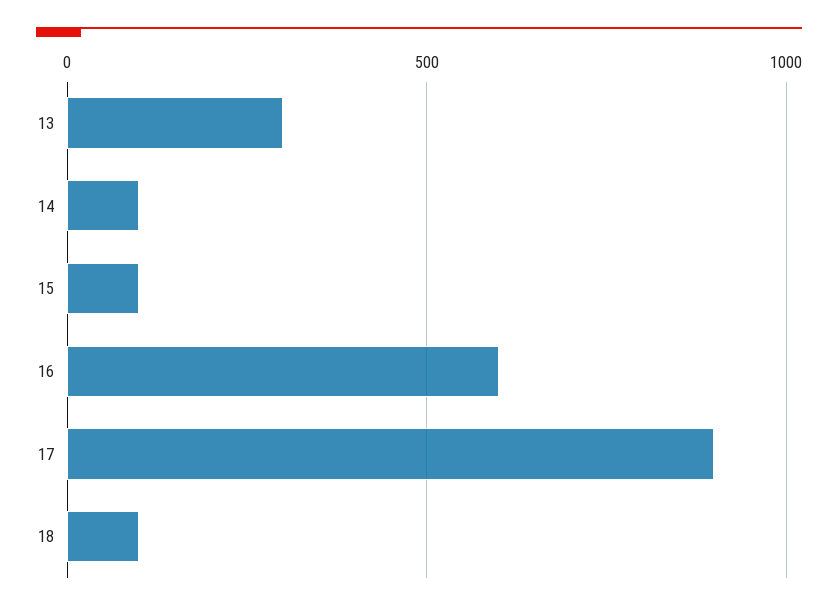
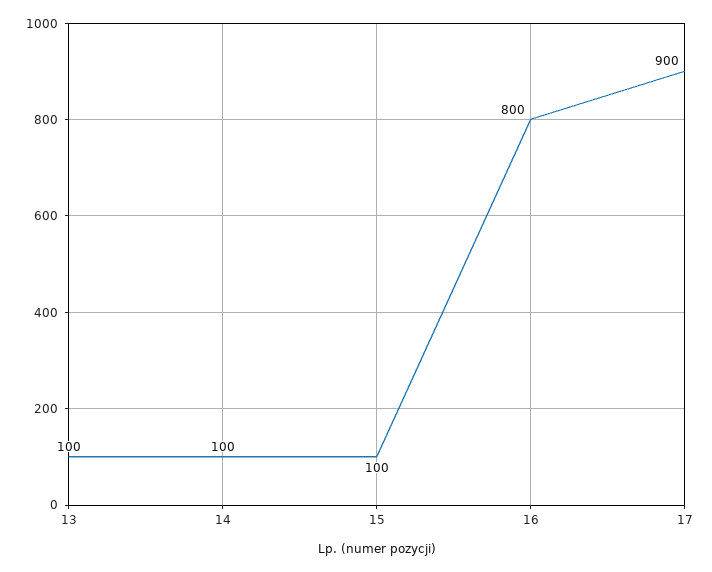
  {
-   "13": 300,
+   "13": 100,
    "14": 100,
    "15": 100,
-   "16": 600,
+   "16": 800,
-   "17": 900,
+   "17": 900
-   "18": 100
  }

